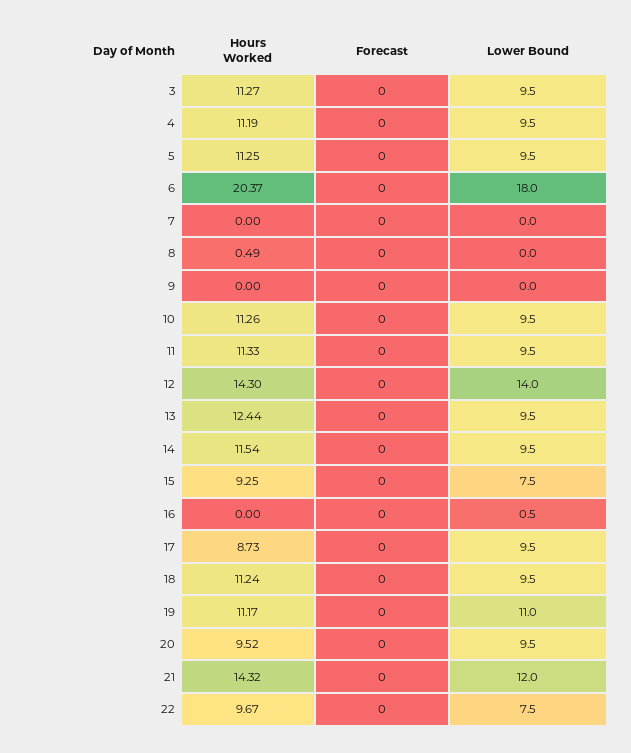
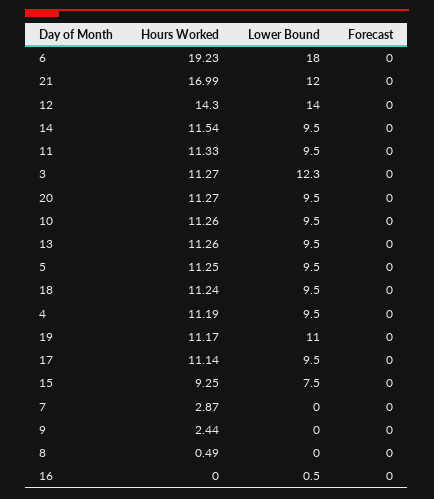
  {
    "Hours Worked": {
      "3": 11.27,
      "4": 11.19,
      "5": 11.25,
-     "6": 20.37,
+     "6": 19.23,
-     "7": 0,
+     "7": 2.87,
      "8": 0.49,
-     "9": 0,
+     "9": 2.44,
      "10": 11.26,
      "11": 11.33,
      "12": 14.3,
-     "13": 12.44,
+     "13": 11.26,
      "14": 11.54,
      "15": 9.25,
      "16": 0,
-     "17": 8.73,
+     "17": 11.14,
      "18": 11.24,
      "19": 11.17,
-     "20": 9.52,
+     "20": 11.27,
-     "21": 14.32,
+     "21": 16.99
-     "22": 9.67
    },
    "Forecast": {
      "3": 0,
      "4": 0,
      "5": 0,
      "6": 0,
      "7": 0,
      "8": 0,
      "9": 0,
      "10": 0,
      "11": 0,
      "12": 0,
      "13": 0,
      "14": 0,
      "15": 0,
      "16": 0,
      "17": 0,
      "18": 0,
      "19": 0,
      "20": 0,
-     "21": 0,
+     "21": 0
-     "22": 0
    },
    "Lower Bound": {
-     "3": 9.5,
+     "3": 12.3,
      "4": 9.5,
      "5": 9.5,
      "6": 18,
      "7": 0,
      "8": 0,
      "9": 0,
      "10": 9.5,
      "11": 9.5,
      "12": 14,
      "13": 9.5,
      "14": 9.5,
      "15": 7.5,
      "16": 0.5,
      "17": 9.5,
      "18": 9.5,
      "19": 11,
      "20": 9.5,
-     "21": 12,
+     "21": 12
-     "22": 7.5
    }
  }

